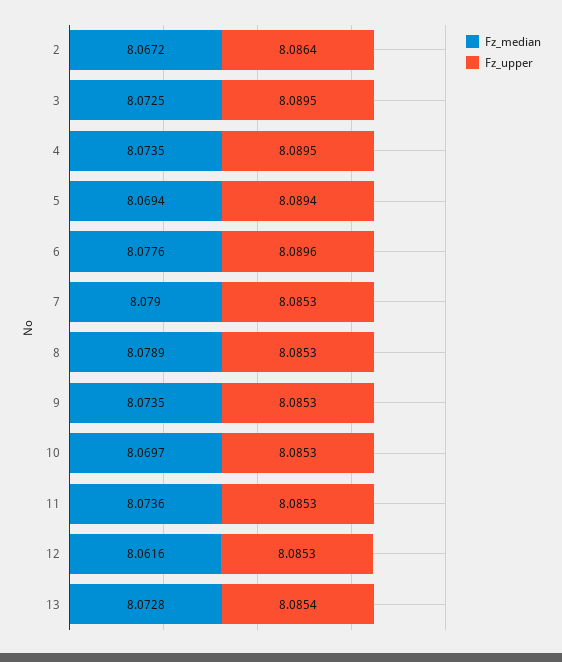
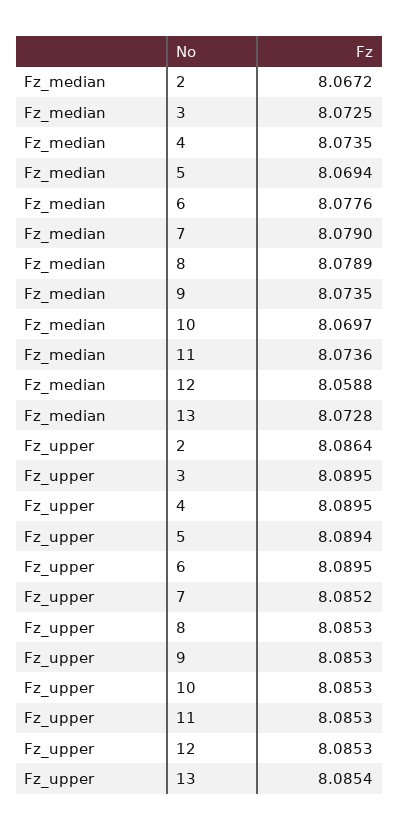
  {
    "Fz_median": {
      "2": 8.0672,
      "3": 8.0725,
      "4": 8.0735,
      "5": 8.0694,
      "6": 8.0776,
      "7": 8.079,
      "8": 8.0789,
      "9": 8.0735,
      "10": 8.0697,
      "11": 8.0736,
-     "12": 8.0616,
+     "12": 8.0588,
      "13": 8.0728
    },
    "Fz_upper": {
      "2": 8.0864,
      "3": 8.0895,
      "4": 8.0895,
      "5": 8.0894,
-     "6": 8.0896,
+     "6": 8.0895,
-     "7": 8.0853,
+     "7": 8.0852,
      "8": 8.0853,
      "9": 8.0853,
      "10": 8.0853,
      "11": 8.0853,
      "12": 8.0853,
      "13": 8.0854
    }
  }

